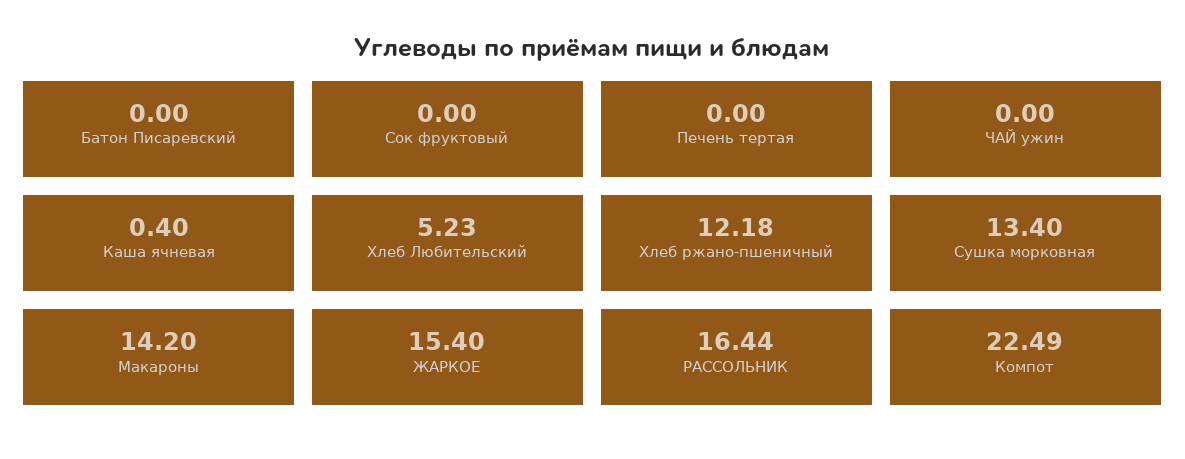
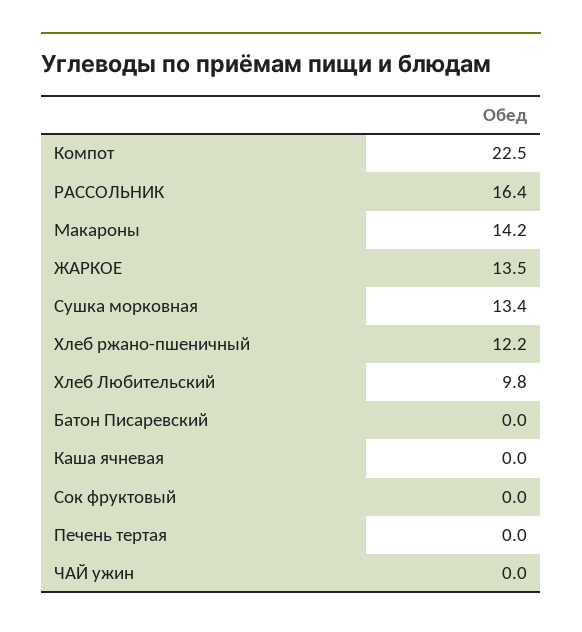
  {
    "Батон Писаревский": 0,
    "Сок фруктовый": 0,
    "Печень тертая": 0,
    "ЧАЙ ужин": 0,
-   "Каша ячневая": 0.4,
+   "Каша ячневая": 0,
-   "Хлеб Любительский": 5.23,
+   "Хлеб Любительский": 9.8,
    "Хлеб ржано-пшеничный": 12.18,
    "Сушка морковная": 13.4,
    "Макароны": 14.2,
-   "ЖАРКОЕ": 15.4,
+   "ЖАРКОЕ": 13.5,
    "РАССОЛЬНИК": 16.44,
    "Компот": 22.49
  }

